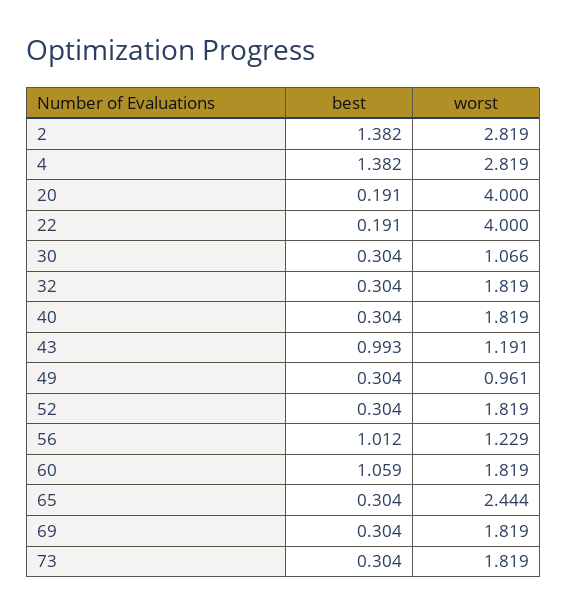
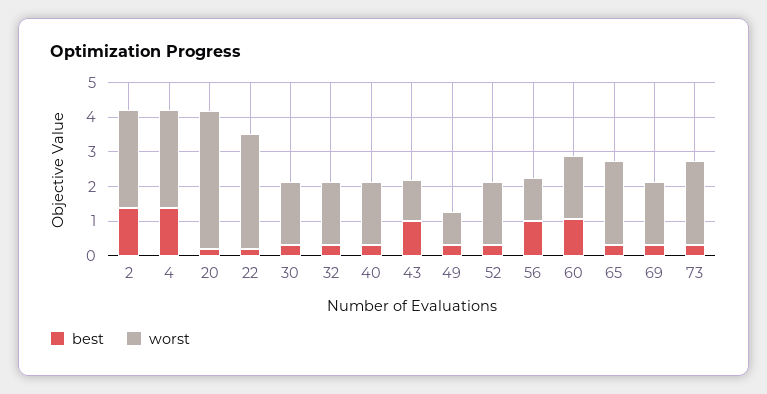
  {
    "best": {
      "2": 1.382,
      "4": 1.382,
      "20": 0.191,
      "22": 0.191,
      "30": 0.304,
      "32": 0.304,
      "40": 0.304,
      "43": 0.993,
      "49": 0.304,
      "52": 0.304,
      "56": 1.012,
      "60": 1.059,
      "65": 0.304,
      "69": 0.304,
      "73": 0.304
    },
    "worst": {
      "2": 2.819,
      "4": 2.819,
      "20": 4,
-     "22": 4,
+     "22": 3.25,
-     "30": 1.066,
+     "30": 1.75,
      "32": 1.819,
      "40": 1.819,
      "43": 1.191,
      "49": 0.961,
      "52": 1.819,
      "56": 1.229,
      "60": 1.819,
      "65": 2.444,
      "69": 1.819,
-     "73": 1.819
+     "73": 2.5
    }
  }

